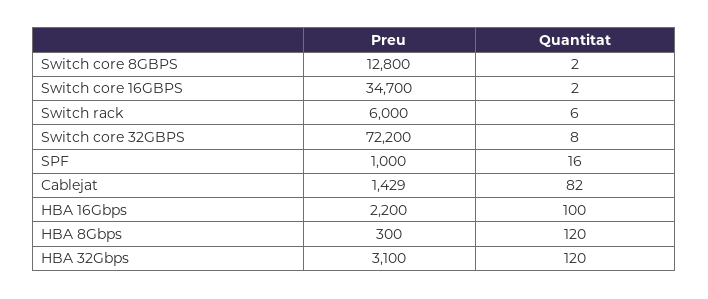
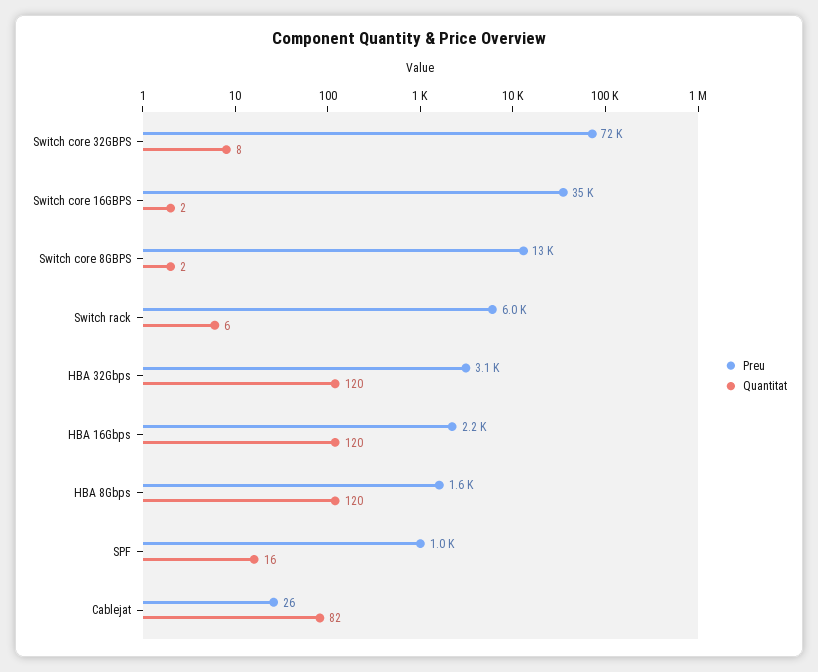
  {
    "Preu": {
      "Switch core 8GBPS": 12800,
      "Switch core 16GBPS": 34700,
      "Switch rack": 6000,
      "Switch core 32GBPS": 72200,
      "SPF": 1000,
-     "Cablejat": 1429,
+     "Cablejat": 26,
      "HBA 16Gbps": 2200,
-     "HBA 8Gbps": 300,
+     "HBA 8Gbps": 1600,
      "HBA 32Gbps": 3100
    },
    "Quantitat": {
      "Switch core 8GBPS": 2,
      "Switch core 16GBPS": 2,
      "Switch rack": 6,
      "Switch core 32GBPS": 8,
      "SPF": 16,
      "Cablejat": 82,
-     "HBA 16Gbps": 100,
+     "HBA 16Gbps": 120,
      "HBA 8Gbps": 120,
      "HBA 32Gbps": 120
    }
  }

